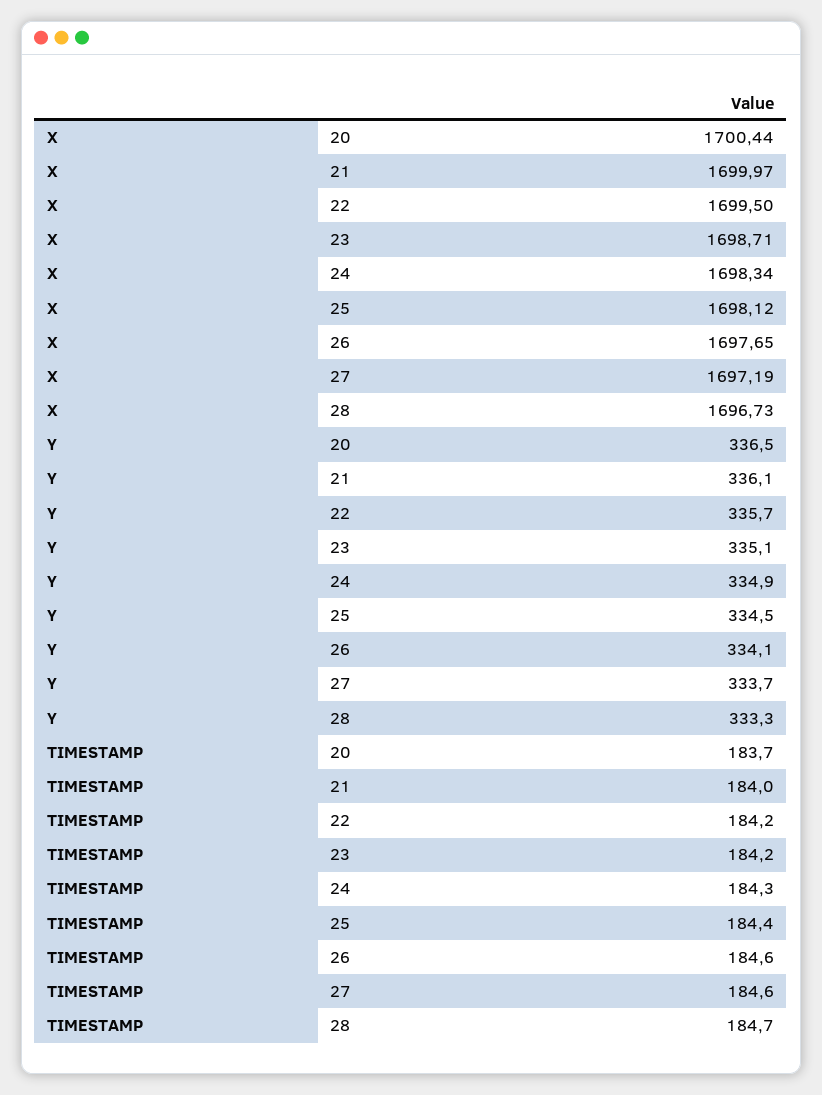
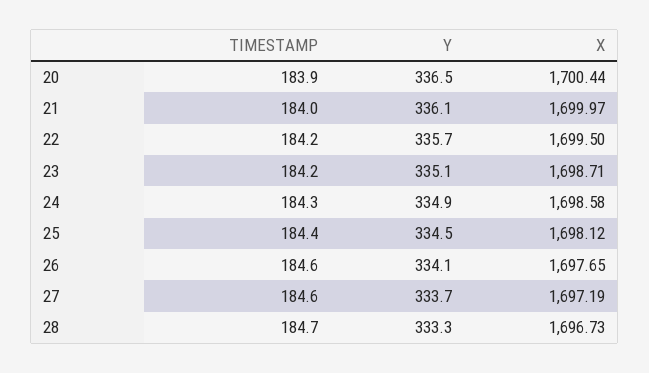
  {
    "X": {
      "20": 1700.44,
      "21": 1699.97,
      "22": 1699.5,
      "23": 1698.71,
-     "24": 1698.34,
+     "24": 1698.58,
      "25": 1698.12,
      "26": 1697.65,
      "27": 1697.19,
      "28": 1696.73
    },
    "Y": {
      "20": 336.5,
      "21": 336.1,
      "22": 335.7,
      "23": 335.1,
      "24": 334.9,
      "25": 334.5,
      "26": 334.1,
      "27": 333.7,
      "28": 333.3
    },
    "TIMESTAMP": {
-     "20": 183.7,
+     "20": 183.9,
      "21": 184,
      "22": 184.2,
      "23": 184.2,
      "24": 184.3,
      "25": 184.4,
      "26": 184.6,
      "27": 184.6,
      "28": 184.7
    }
  }

